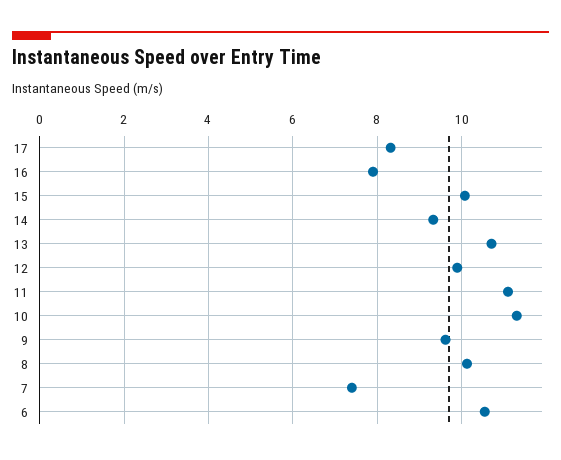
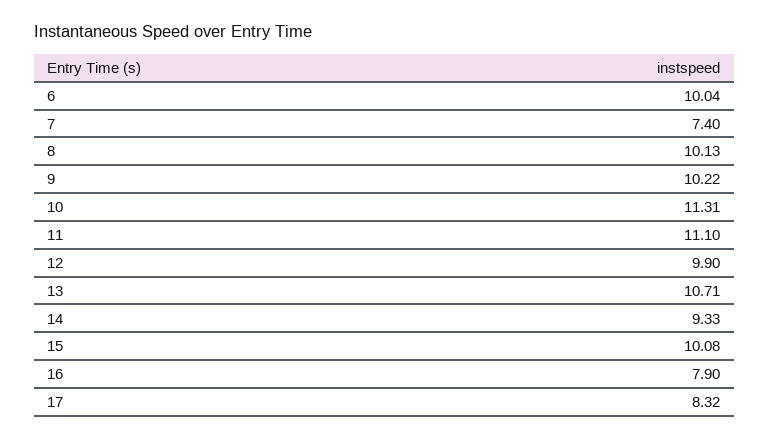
  {
    "17": 8.32,
    "16": 7.9,
    "15": 10.08,
    "14": 9.33,
    "13": 10.71,
    "12": 9.9,
    "11": 11.1,
    "10": 11.31,
-   "9": 9.6,
+   "9": 10.22,
    "8": 10.13,
    "7": 7.4,
-   "6": 10.6
+   "6": 10.04
  }

